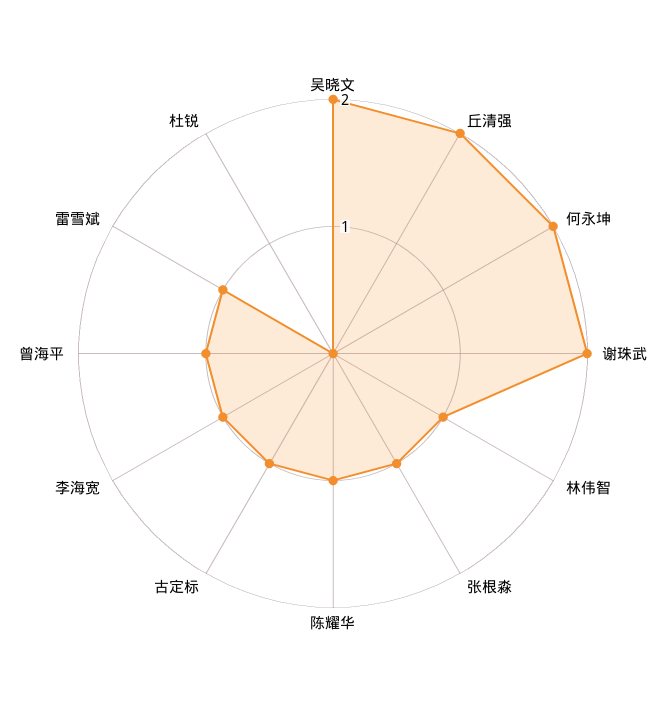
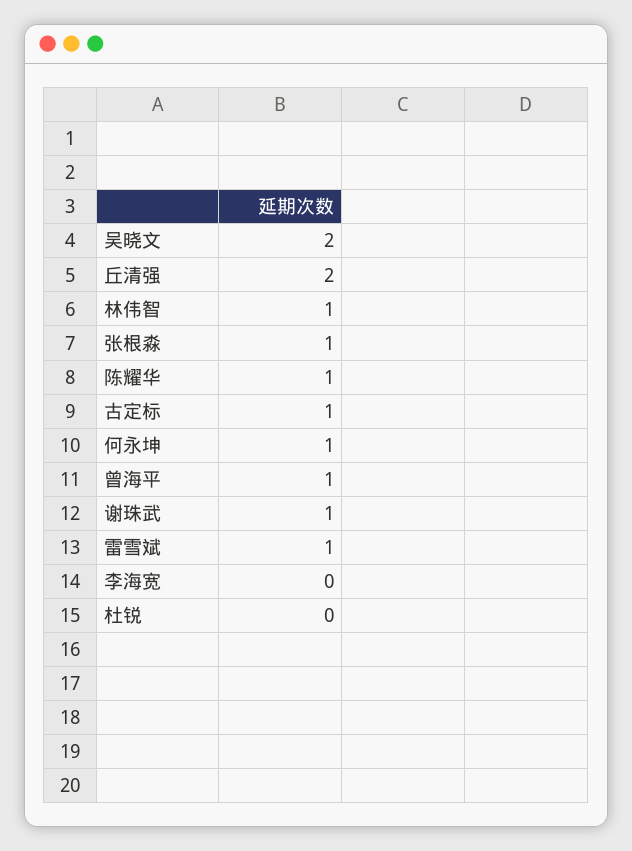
  {
    "吴晓文": 2,
    "丘清强": 2,
-   "何永坤": 2,
+   "何永坤": 1,
-   "谢珠武": 2,
+   "谢珠武": 1,
    "林伟智": 1,
    "张根淼": 1,
    "陈耀华": 1,
    "古定标": 1,
-   "李海宽": 1,
+   "李海宽": 0,
    "曾海平": 1,
    "雷雪斌": 1,
    "杜锐": 0
  }

